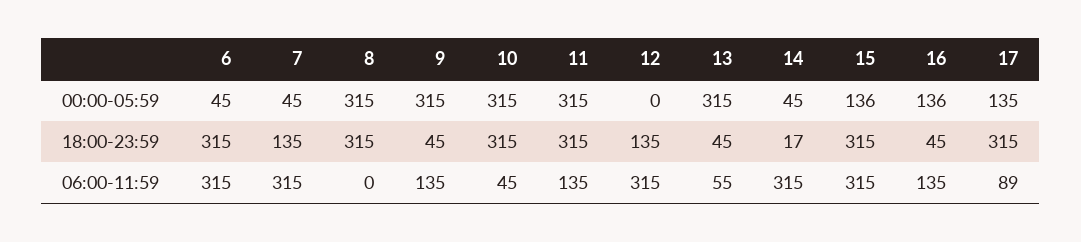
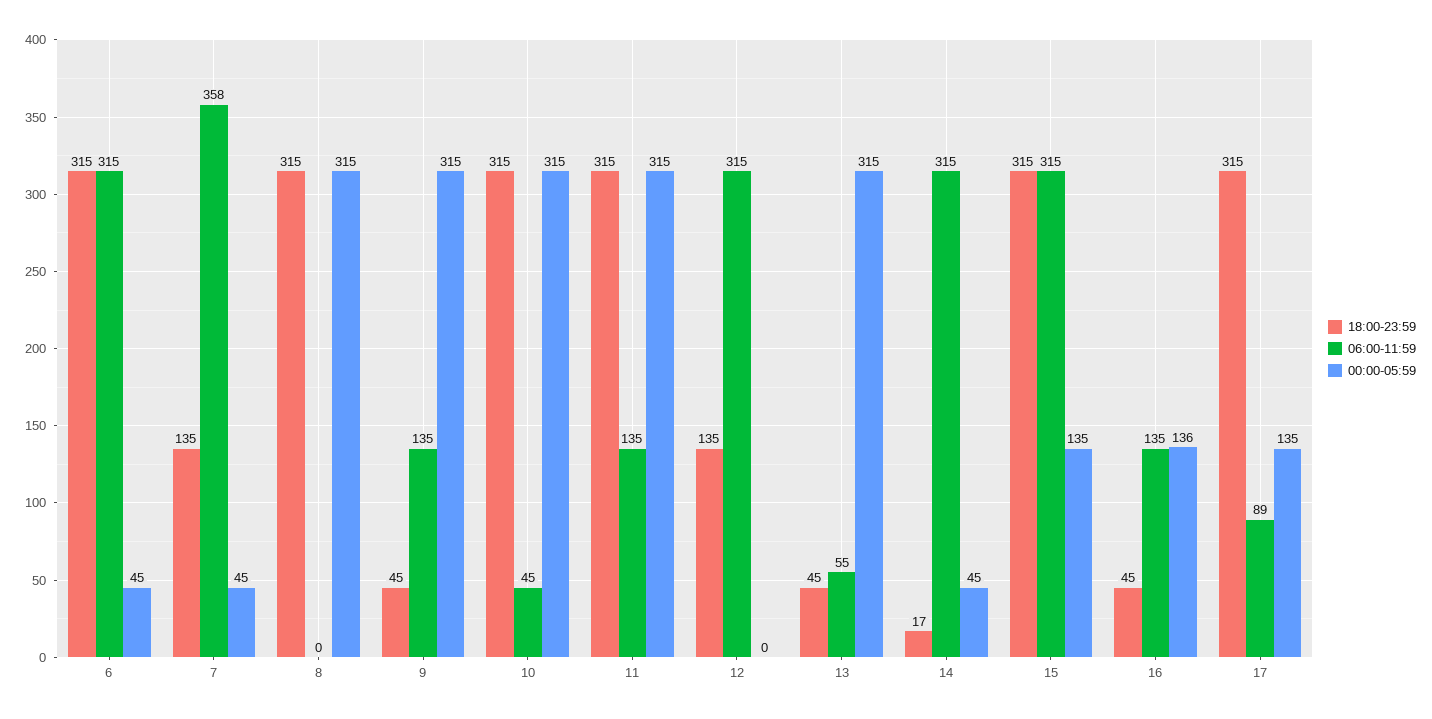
  {
    "00:00-05:59": {
      "6": 45,
      "7": 45,
      "8": 315,
      "9": 315,
      "10": 315,
      "11": 315,
      "12": 0,
      "13": 315,
      "14": 45,
-     "15": 136,
+     "15": 135,
      "16": 136,
      "17": 135
    },
    "18:00-23:59": {
      "6": 315,
      "7": 135,
      "8": 315,
      "9": 45,
      "10": 315,
      "11": 315,
      "12": 135,
      "13": 45,
      "14": 17,
      "15": 315,
      "16": 45,
      "17": 315
    },
    "06:00-11:59": {
      "6": 315,
-     "7": 315,
+     "7": 358,
      "8": 0,
      "9": 135,
      "10": 45,
      "11": 135,
      "12": 315,
      "13": 55,
      "14": 315,
      "15": 315,
      "16": 135,
      "17": 89
    }
  }

